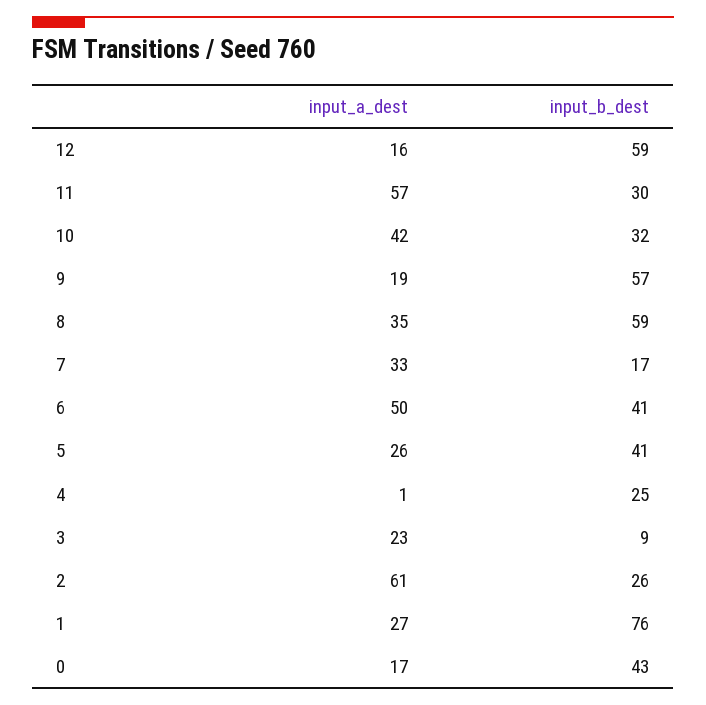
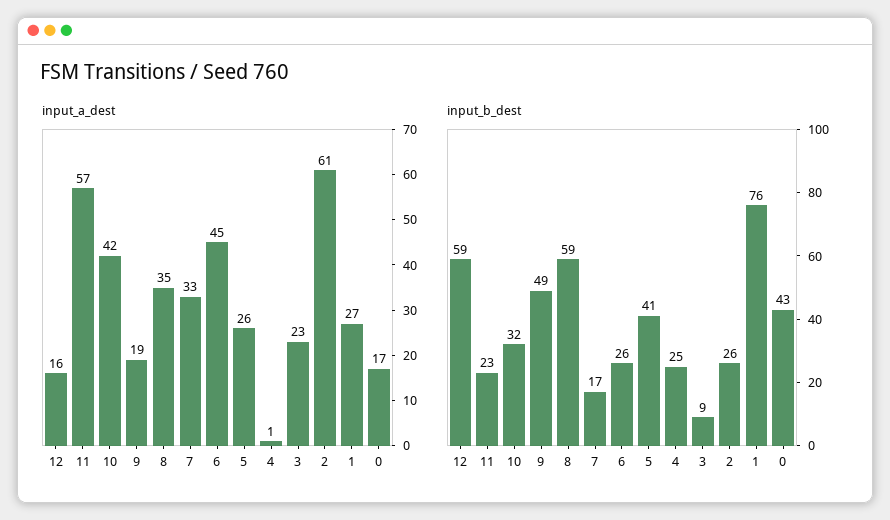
  {
    "input_a_dest": {
      "12": 16,
      "11": 57,
      "10": 42,
      "9": 19,
      "8": 35,
      "7": 33,
-     "6": 50,
+     "6": 45,
      "5": 26,
      "4": 1,
      "3": 23,
      "2": 61,
      "1": 27,
      "0": 17
    },
    "input_b_dest": {
      "12": 59,
-     "11": 30,
+     "11": 23,
      "10": 32,
-     "9": 57,
+     "9": 49,
      "8": 59,
      "7": 17,
-     "6": 41,
+     "6": 26,
      "5": 41,
      "4": 25,
      "3": 9,
      "2": 26,
      "1": 76,
      "0": 43
    }
  }

